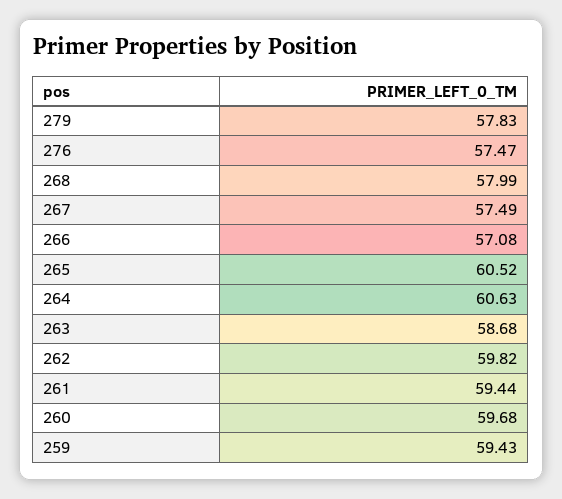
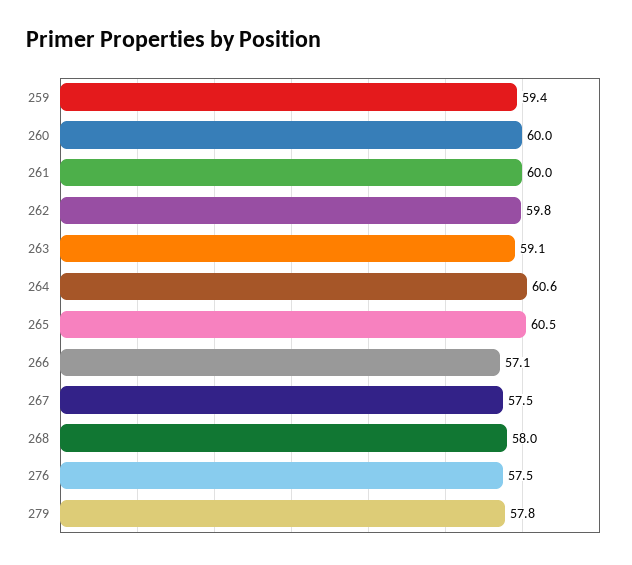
  {
    "279": 57.83,
    "276": 57.47,
    "268": 57.99,
    "267": 57.49,
    "266": 57.08,
    "265": 60.52,
    "264": 60.63,
-   "263": 58.68,
+   "263": 59.1,
    "262": 59.82,
-   "261": 59.44,
+   "261": 60,
-   "260": 59.68,
+   "260": 60,
    "259": 59.43
  }

